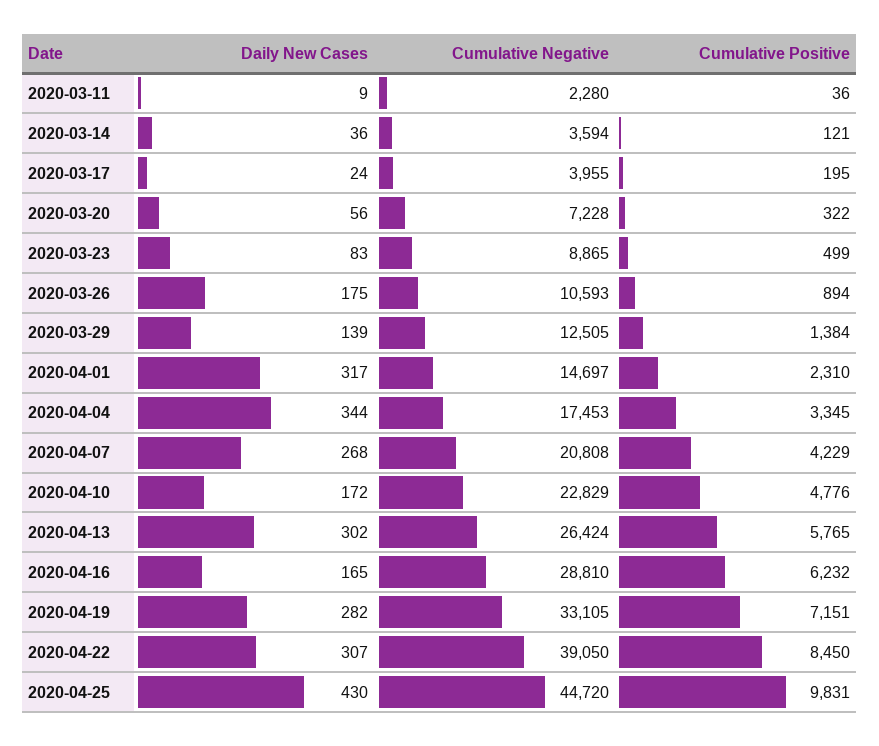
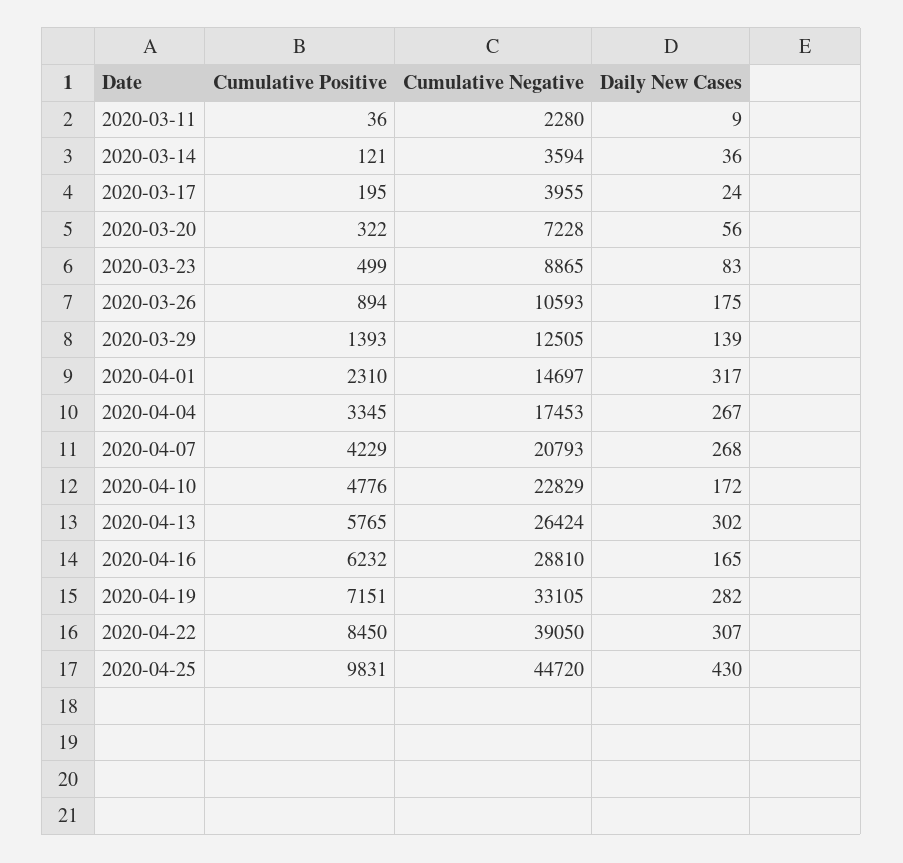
  {
    "Daily New Cases": {
      "2020-03-11": 9,
      "2020-03-14": 36,
      "2020-03-17": 24,
      "2020-03-20": 56,
      "2020-03-23": 83,
      "2020-03-26": 175,
      "2020-03-29": 139,
      "2020-04-01": 317,
-     "2020-04-04": 344,
+     "2020-04-04": 267,
      "2020-04-07": 268,
      "2020-04-10": 172,
      "2020-04-13": 302,
      "2020-04-16": 165,
      "2020-04-19": 282,
      "2020-04-22": 307,
      "2020-04-25": 430
    },
    "Cumulative Negative": {
      "2020-03-11": 2280,
      "2020-03-14": 3594,
      "2020-03-17": 3955,
      "2020-03-20": 7228,
      "2020-03-23": 8865,
      "2020-03-26": 10593,
      "2020-03-29": 12505,
      "2020-04-01": 14697,
      "2020-04-04": 17453,
-     "2020-04-07": 20808,
+     "2020-04-07": 20793,
      "2020-04-10": 22829,
      "2020-04-13": 26424,
      "2020-04-16": 28810,
      "2020-04-19": 33105,
      "2020-04-22": 39050,
      "2020-04-25": 44720
    },
    "Cumulative Positive": {
      "2020-03-11": 36,
      "2020-03-14": 121,
      "2020-03-17": 195,
      "2020-03-20": 322,
      "2020-03-23": 499,
      "2020-03-26": 894,
-     "2020-03-29": 1384,
+     "2020-03-29": 1393,
      "2020-04-01": 2310,
      "2020-04-04": 3345,
      "2020-04-07": 4229,
      "2020-04-10": 4776,
      "2020-04-13": 5765,
      "2020-04-16": 6232,
      "2020-04-19": 7151,
      "2020-04-22": 8450,
      "2020-04-25": 9831
    }
  }

